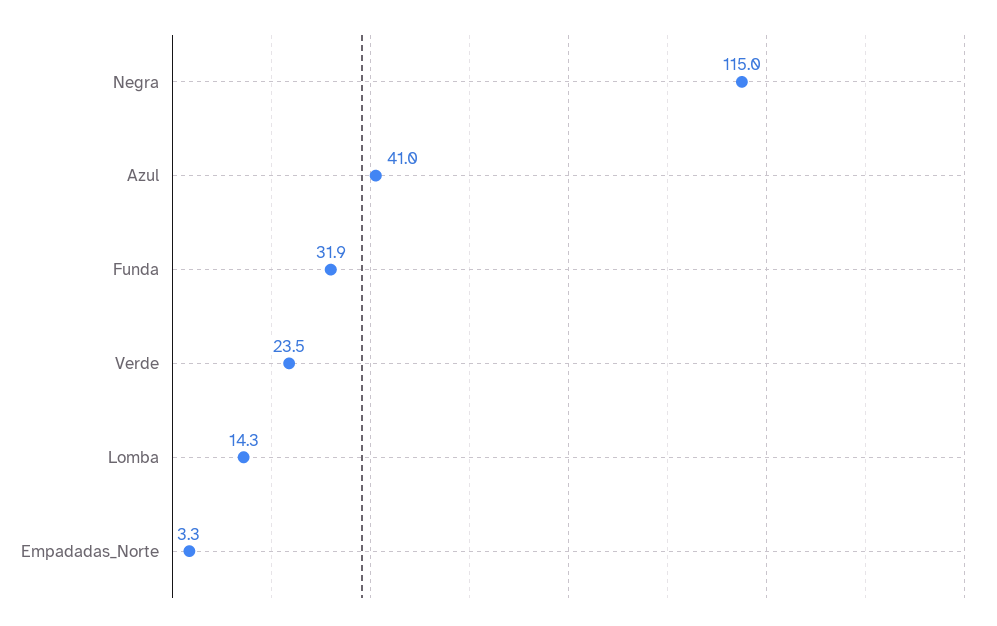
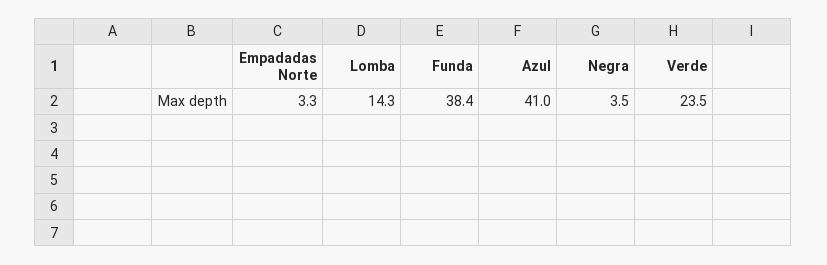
  {
-   "Negra": 115,
+   "Negra": 3.5,
    "Azul": 41,
-   "Funda": 31.9,
+   "Funda": 38.4,
    "Verde": 23.5,
    "Lomba": 14.3,
    "Empadadas_Norte": 3.3
  }

